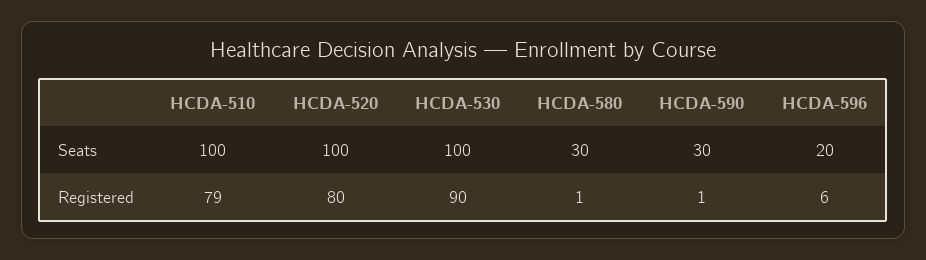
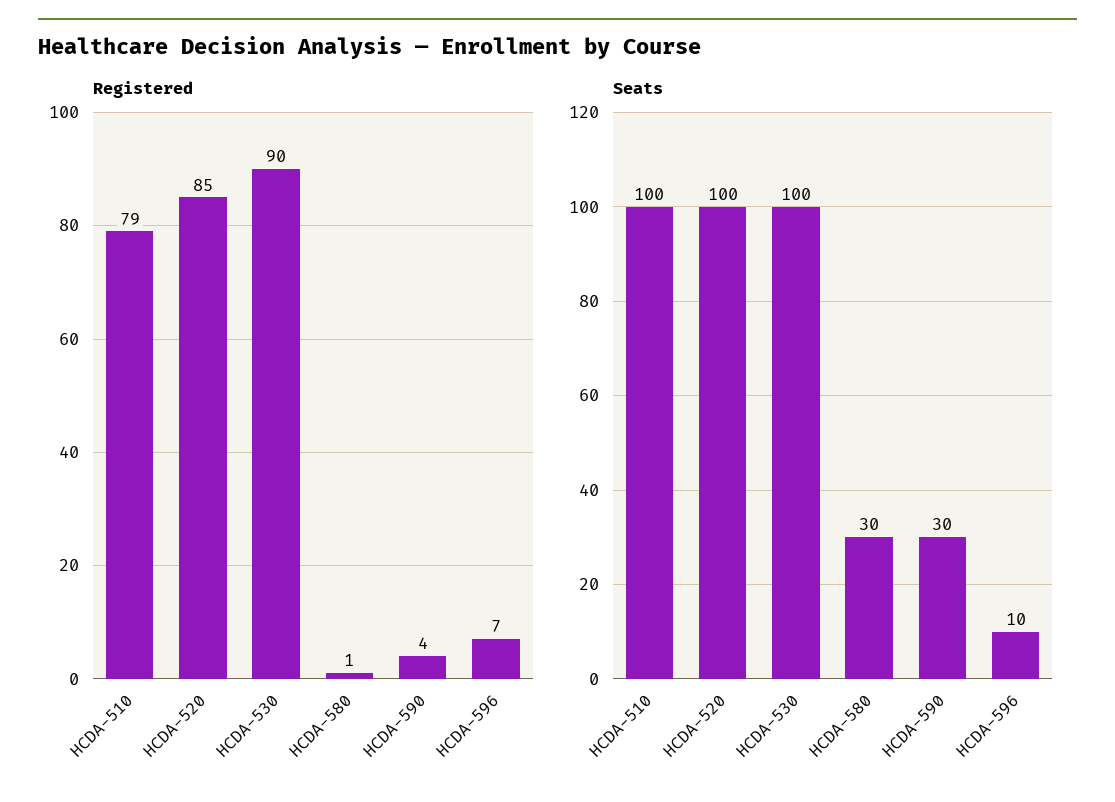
  {
    "Seats": {
      "HCDA-510": 100,
      "HCDA-520": 100,
      "HCDA-530": 100,
      "HCDA-580": 30,
      "HCDA-590": 30,
-     "HCDA-596": 20
+     "HCDA-596": 10
    },
    "Registered": {
      "HCDA-510": 79,
-     "HCDA-520": 80,
+     "HCDA-520": 85,
      "HCDA-530": 90,
      "HCDA-580": 1,
-     "HCDA-590": 1,
+     "HCDA-590": 4,
-     "HCDA-596": 6
+     "HCDA-596": 7
    }
  }

